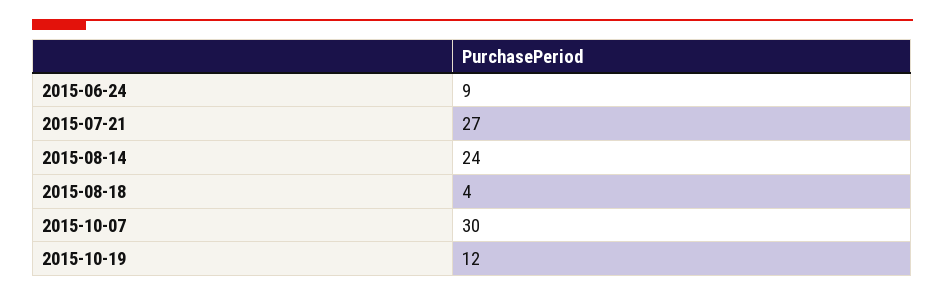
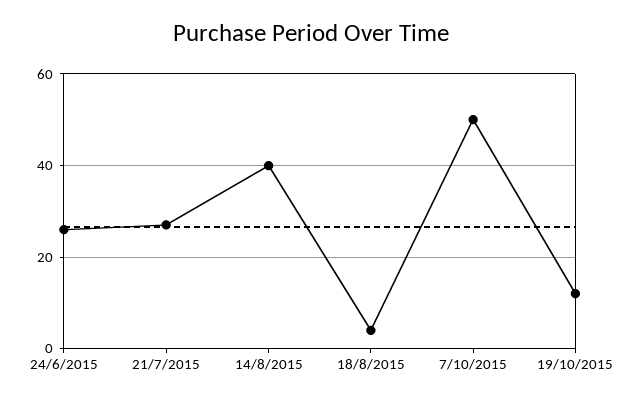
  {
-   "2015-06-24": 9,
+   "2015-06-24": 25,
    "2015-07-21": 27,
-   "2015-08-14": 24,
+   "2015-08-14": 40,
    "2015-08-18": 4,
-   "2015-10-07": 30,
+   "2015-10-07": 50,
    "2015-10-19": 12
  }

